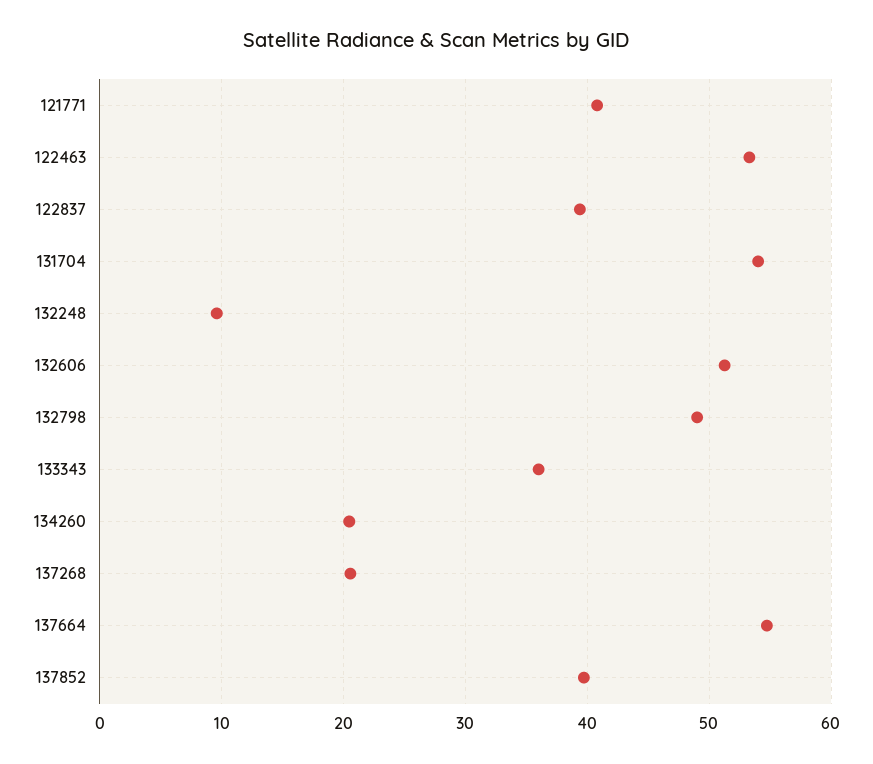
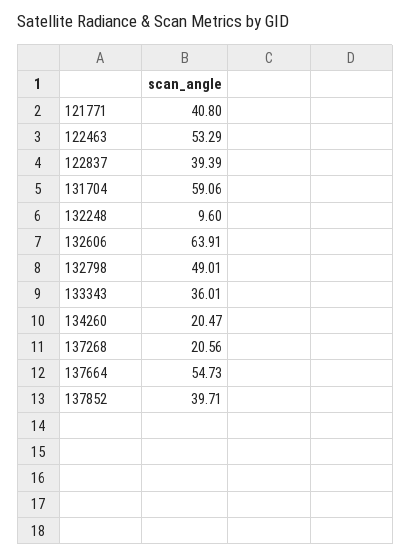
  {
    "121771": 40.8,
    "122463": 53.29,
    "122837": 39.39,
-   "131704": 54,
+   "131704": 59.06,
    "132248": 9.6,
-   "132606": 51,
+   "132606": 63.91,
    "132798": 49.01,
    "133343": 36.01,
    "134260": 20.47,
    "137268": 20.56,
    "137664": 54.73,
    "137852": 39.71
  }

